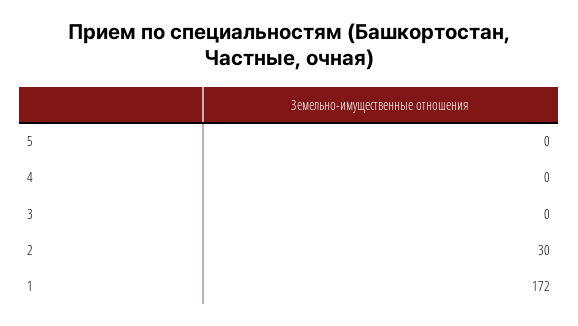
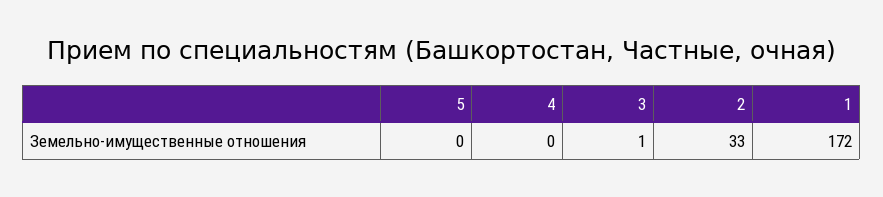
  {
    "5": 0,
    "4": 0,
-   "3": 0,
+   "3": 1,
-   "2": 30,
+   "2": 33,
    "1": 172
  }

